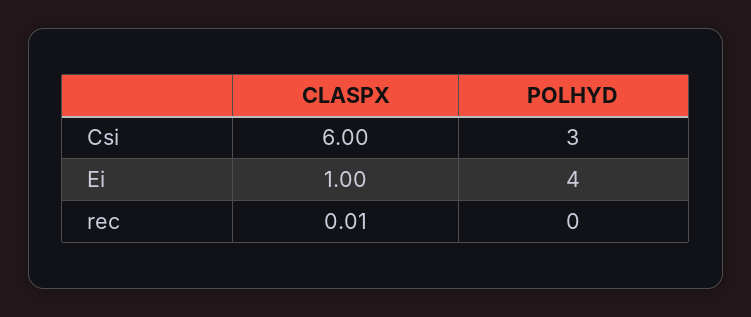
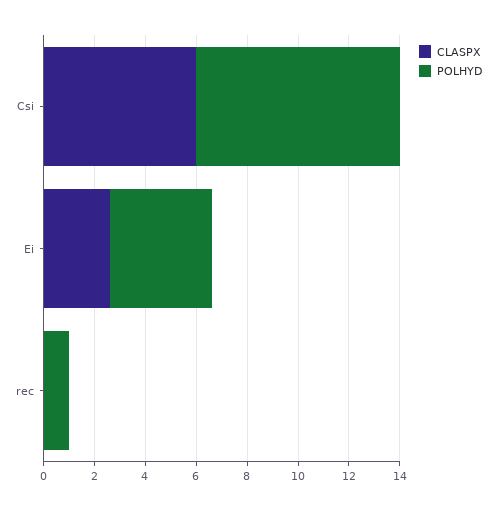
  {
    "CLASPX": {
      "Csi": 6,
-     "Ei": 1,
+     "Ei": 2.5,
      "rec": 0.01
    },
    "POLHYD": {
-     "Csi": 3,
+     "Csi": 8,
      "Ei": 4,
-     "rec": 0
+     "rec": 1
    }
  }

